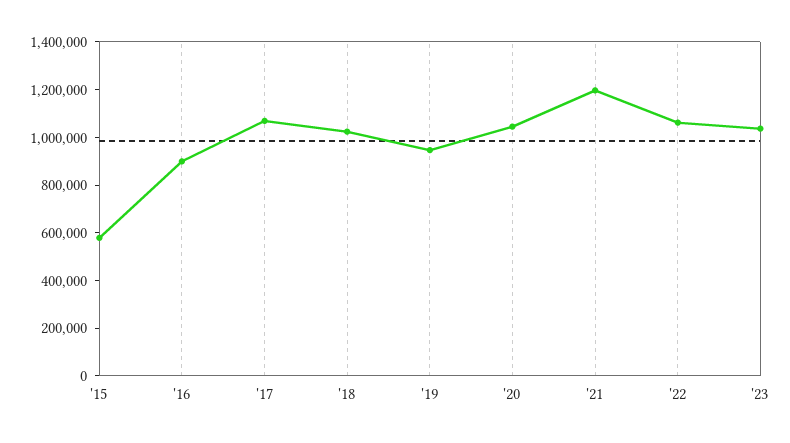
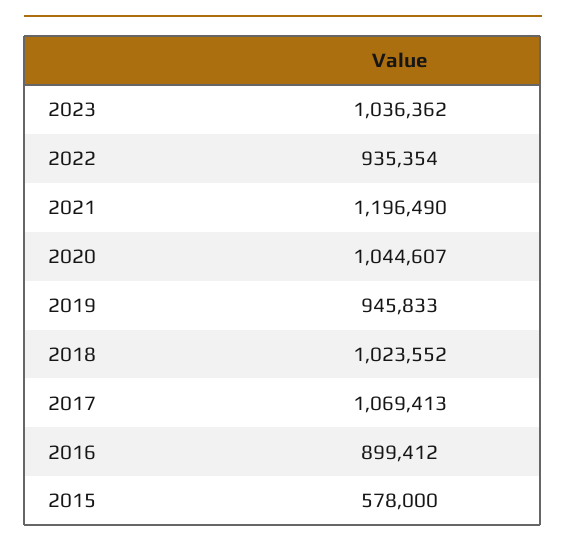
  {
    "'15": 578000,
    "'16": 899412,
    "'17": 1069413,
    "'18": 1023552,
    "'19": 945833,
    "'20": 1044607,
    "'21": 1196490,
-   "'22": 1050000,
+   "'22": 935354,
    "'23": 1036362
  }

